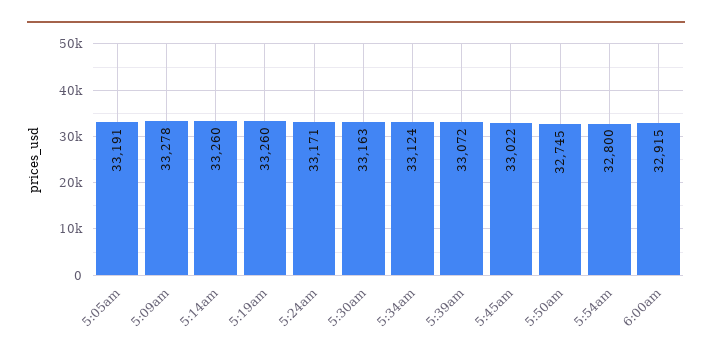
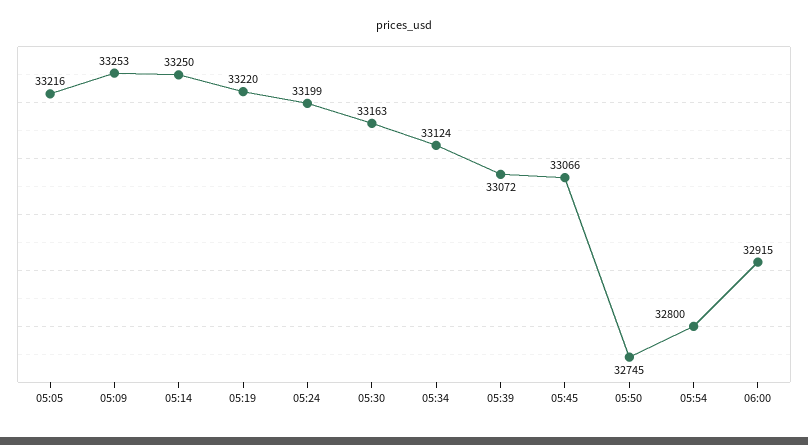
  {
-   "5:05am": 33191,
+   "5:05am": 33216,
-   "5:09am": 33278,
+   "5:09am": 33253,
-   "5:14am": 33260,
+   "5:14am": 33250,
-   "5:19am": 33260,
+   "5:19am": 33220,
-   "5:24am": 33171,
+   "5:24am": 33199,
    "5:30am": 33163,
    "5:34am": 33124,
    "5:39am": 33072,
-   "5:45am": 33022,
+   "5:45am": 33066,
    "5:50am": 32745,
    "5:54am": 32800,
    "6:00am": 32915
  }

